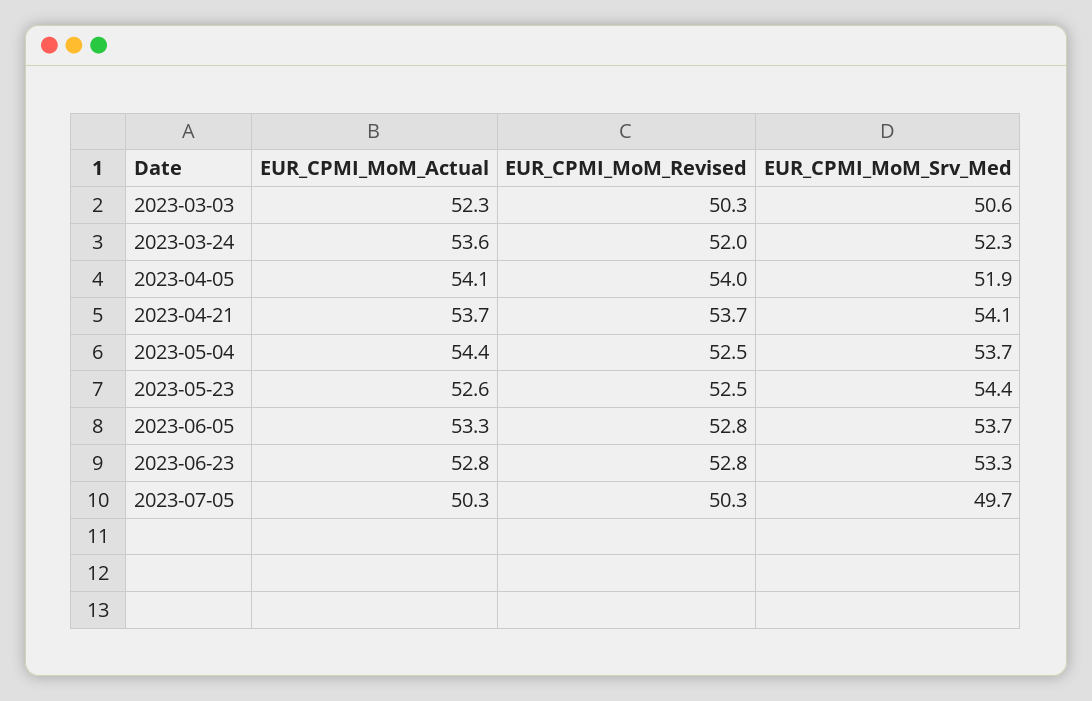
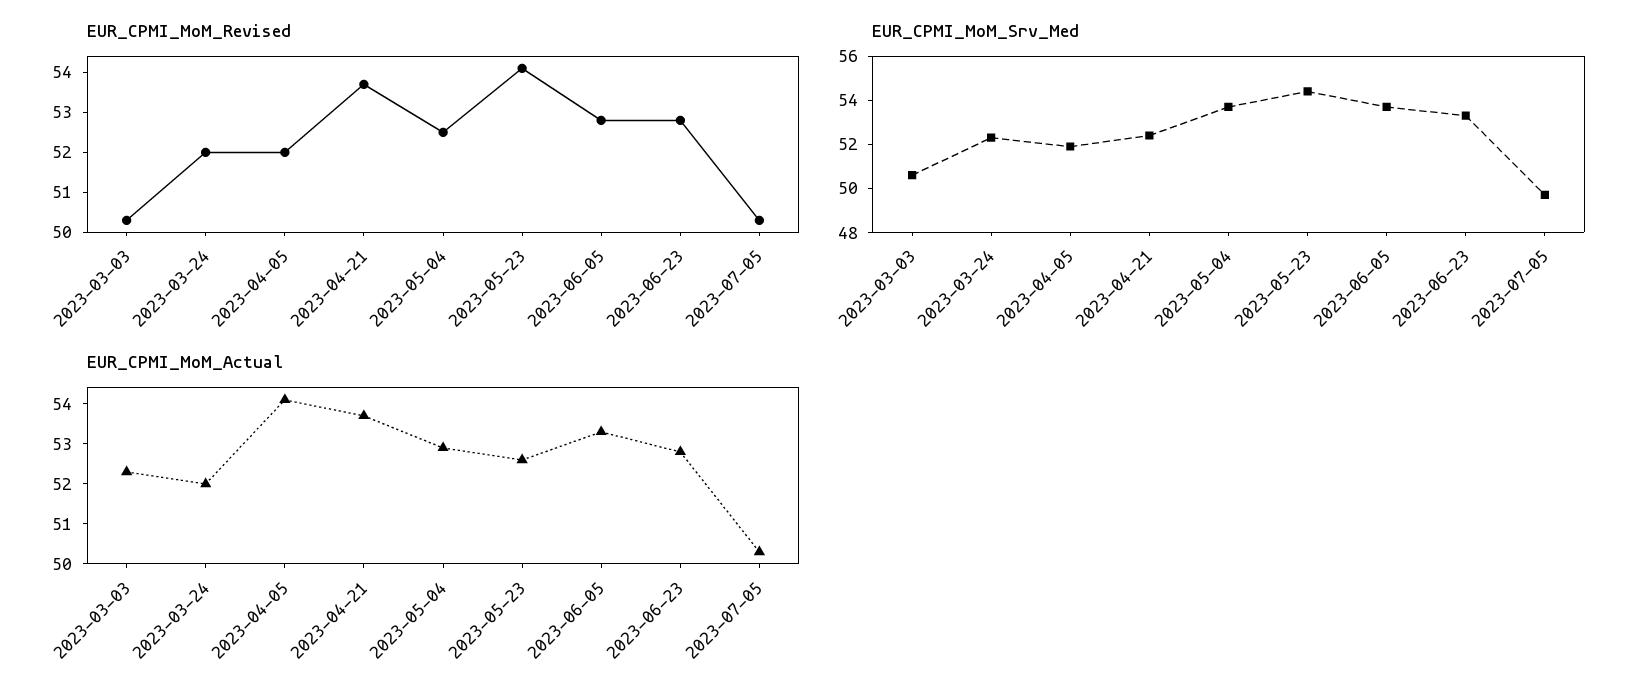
  {
    "EUR_CPMI_MoM_Actual": {
      "2023-03-03": 52.3,
-     "2023-03-24": 53.6,
+     "2023-03-24": 52,
      "2023-04-05": 54.1,
      "2023-04-21": 53.7,
-     "2023-05-04": 54.4,
+     "2023-05-04": 53,
      "2023-05-23": 52.6,
      "2023-06-05": 53.3,
      "2023-06-23": 52.8,
      "2023-07-05": 50.3
    },
    "EUR_CPMI_MoM_Revised": {
      "2023-03-03": 50.3,
      "2023-03-24": 52,
-     "2023-04-05": 54,
+     "2023-04-05": 52,
      "2023-04-21": 53.7,
      "2023-05-04": 52.5,
-     "2023-05-23": 52.5,
+     "2023-05-23": 54,
      "2023-06-05": 52.8,
      "2023-06-23": 52.8,
      "2023-07-05": 50.3
    },
    "EUR_CPMI_MoM_Srv_Med": {
      "2023-03-03": 50.6,
      "2023-03-24": 52.3,
      "2023-04-05": 51.9,
-     "2023-04-21": 54.1,
+     "2023-04-21": 52.5,
      "2023-05-04": 53.7,
      "2023-05-23": 54.4,
      "2023-06-05": 53.7,
      "2023-06-23": 53.3,
      "2023-07-05": 49.7
    }
  }

